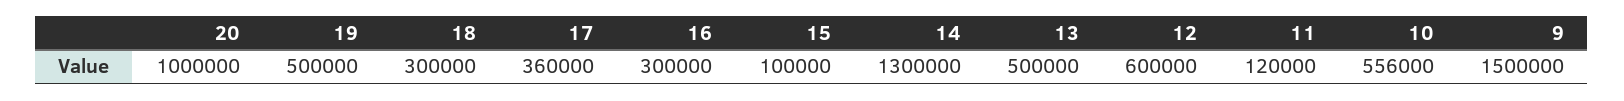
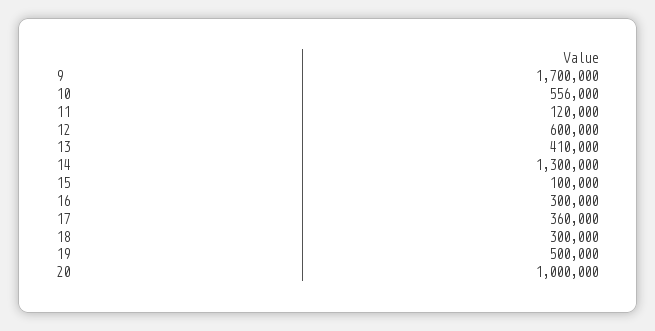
  {
    "20": 1000000,
    "19": 500000,
    "18": 300000,
    "17": 360000,
    "16": 300000,
    "15": 100000,
    "14": 1300000,
-   "13": 500000,
+   "13": 410000,
    "12": 600000,
    "11": 120000,
    "10": 556000,
-   "9": 1500000
+   "9": 1700000
  }

